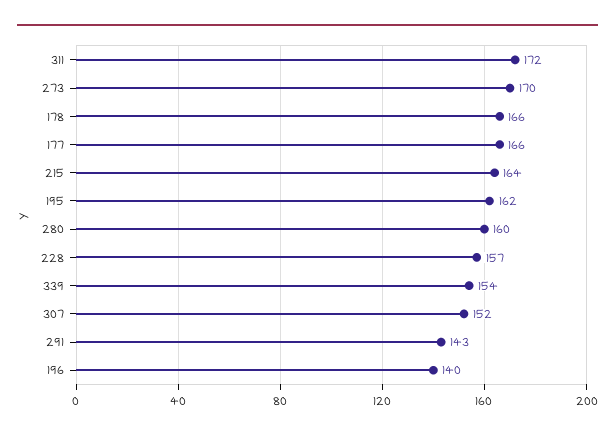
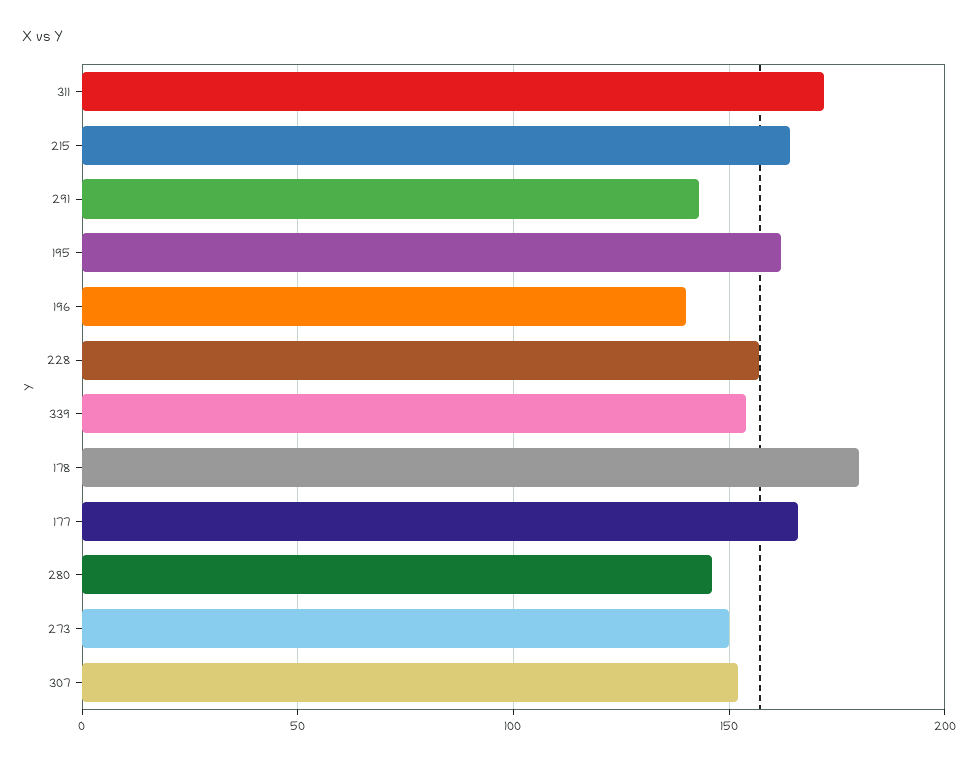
  {
    "311": 172,
-   "273": 170,
+   "273": 150,
-   "178": 166,
+   "178": 180,
    "177": 166,
    "215": 164,
    "195": 162,
-   "280": 160,
+   "280": 145,
    "228": 157,
    "339": 154,
    "307": 152,
    "291": 143,
    "196": 140
  }

